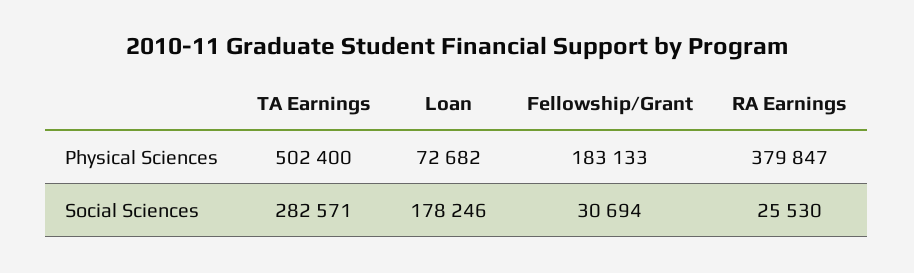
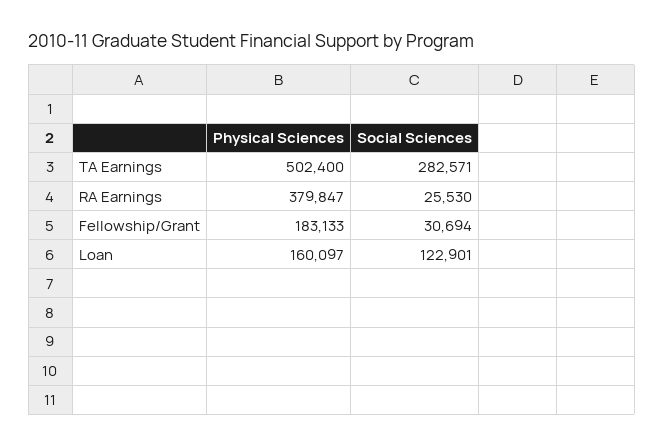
  {
    "TA Earnings": {
      "Physical Sciences": 502400,
      "Social Sciences": 282571
    },
    "Loan": {
-     "Physical Sciences": 72682,
+     "Physical Sciences": 160097,
-     "Social Sciences": 178246
+     "Social Sciences": 122901
    },
    "Fellowship/Grant": {
      "Physical Sciences": 183133,
      "Social Sciences": 30694
    },
    "RA Earnings": {
      "Physical Sciences": 379847,
      "Social Sciences": 25530
    }
  }

